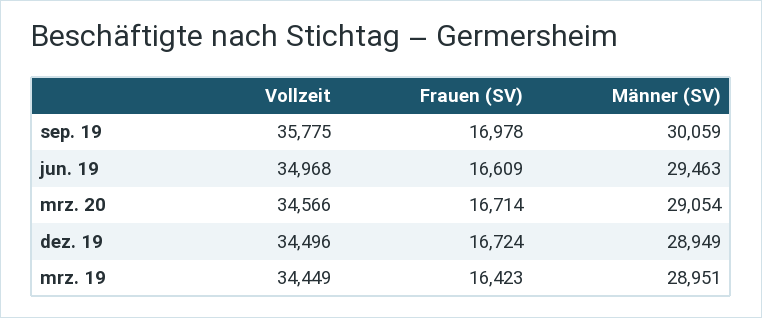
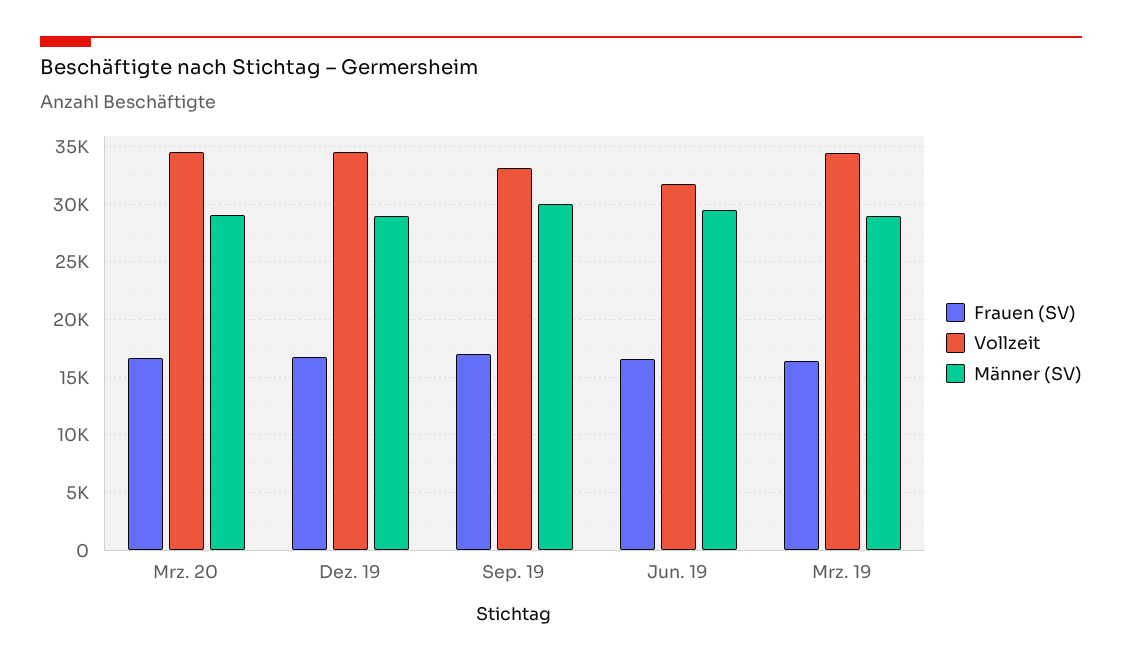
  {
    "Vollzeit": {
-     "sep. 19": 35775,
+     "sep. 19": 33000,
-     "jun. 19": 34968,
+     "jun. 19": 32000,
      "mrz. 20": 34566,
      "dez. 19": 34496,
      "mrz. 19": 34449
    },
    "Frauen (SV)": {
      "sep. 19": 16978,
      "jun. 19": 16609,
      "mrz. 20": 16714,
      "dez. 19": 16724,
      "mrz. 19": 16423
    },
    "Männer (SV)": {
      "sep. 19": 30059,
      "jun. 19": 29463,
      "mrz. 20": 29054,
      "dez. 19": 28949,
      "mrz. 19": 28951
    }
  }

